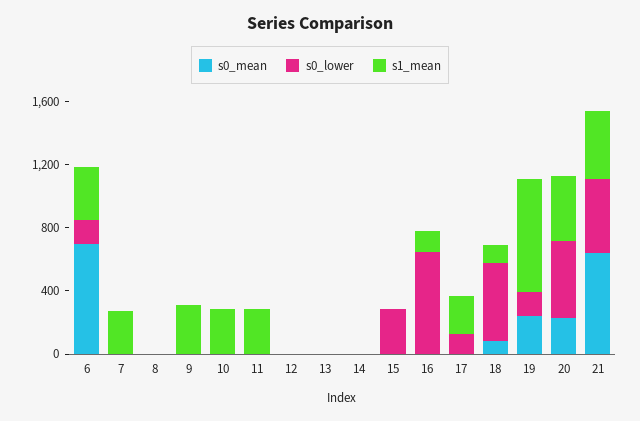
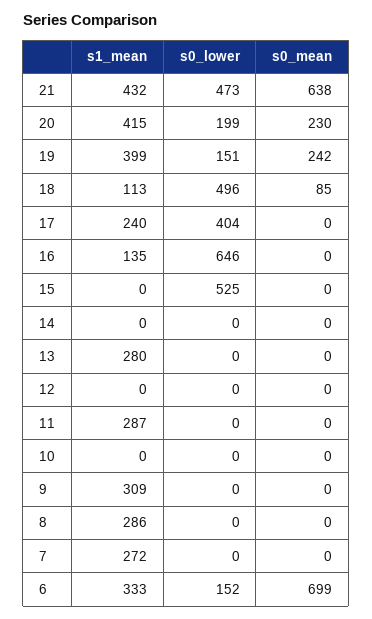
  {
    "s0_mean": {
      "6": 699,
      "7": 0,
      "8": 0,
      "9": 0,
      "10": 0,
      "11": 0,
      "12": 0,
      "13": 0,
      "14": 0,
      "15": 0,
      "16": 0,
      "17": 0,
      "18": 85,
      "19": 242,
      "20": 230,
      "21": 638
    },
    "s0_lower": {
      "6": 152,
      "7": 0,
      "8": 0,
      "9": 0,
      "10": 0,
      "11": 0,
      "12": 0,
      "13": 0,
      "14": 0,
-     "15": 300,
+     "15": 525,
      "16": 646,
-     "17": 100,
+     "17": 404,
      "18": 496,
      "19": 151,
-     "20": 500,
+     "20": 199,
      "21": 473
    },
    "s1_mean": {
      "6": 333,
      "7": 272,
-     "8": 0,
+     "8": 286,
      "9": 309,
-     "10": 300,
+     "10": 0,
      "11": 287,
      "12": 0,
-     "13": 0,
+     "13": 280,
      "14": 0,
      "15": 0,
      "16": 135,
      "17": 240,
      "18": 113,
-     "19": 700,
+     "19": 399,
      "20": 415,
      "21": 432
    }
  }

